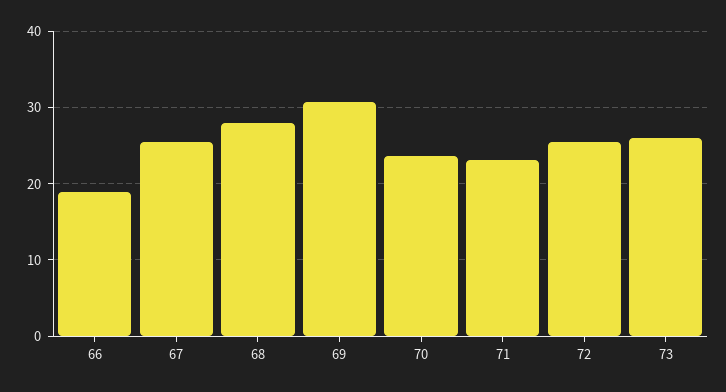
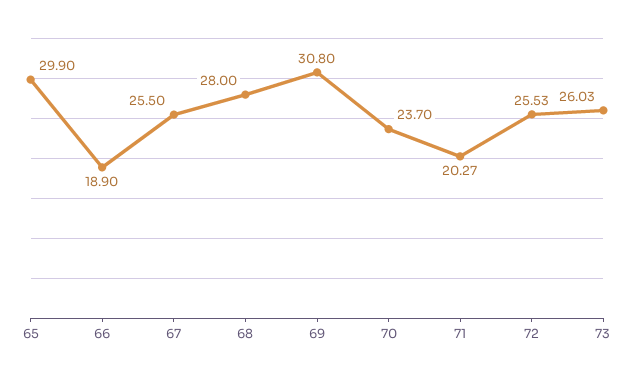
  {
    "66": 18.9,
    "67": 25.5,
    "68": 28,
    "69": 30.8,
    "70": 23.7,
-   "71": 23,
+   "71": 20.27,
    "72": 25.53,
-   "73": 26.03
+   "73": 26.03,
+   "65": 29.9
  }

